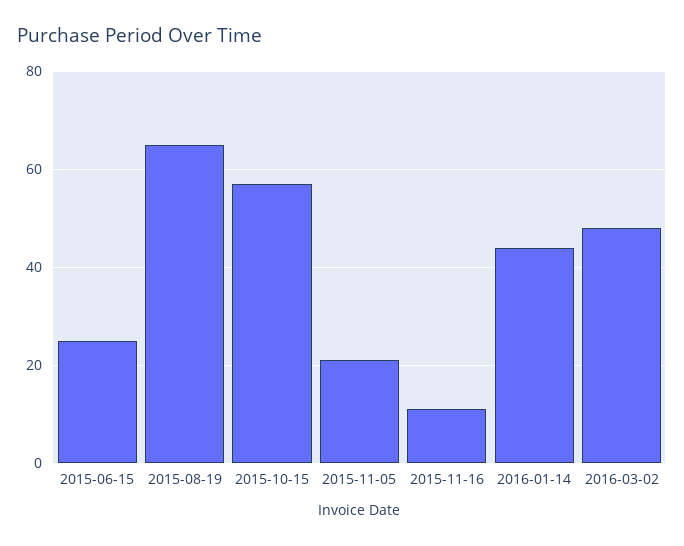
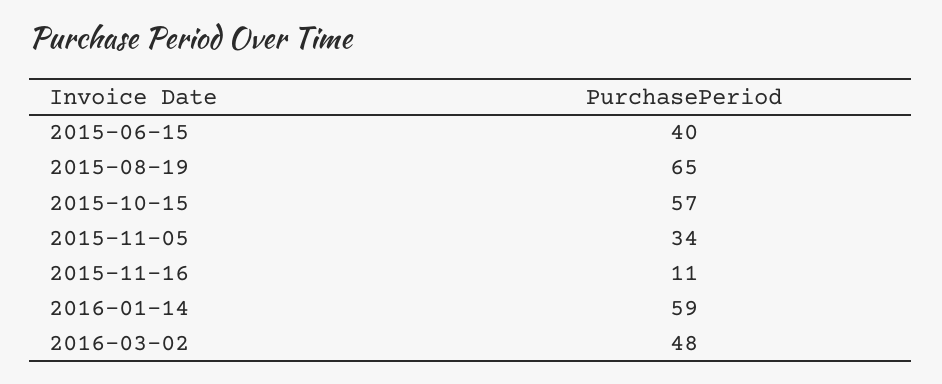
  {
-   "2015-06-15": 25,
+   "2015-06-15": 40,
    "2015-08-19": 65,
    "2015-10-15": 57,
-   "2015-11-05": 20,
+   "2015-11-05": 34,
    "2015-11-16": 11,
-   "2016-01-14": 45,
+   "2016-01-14": 59,
    "2016-03-02": 48
  }

